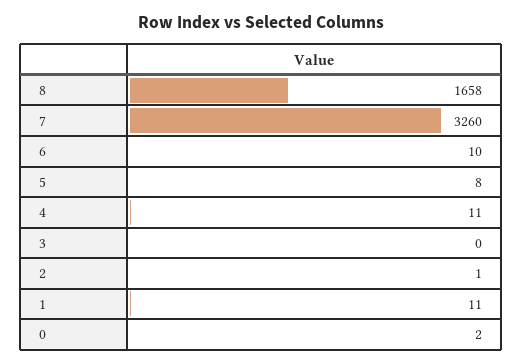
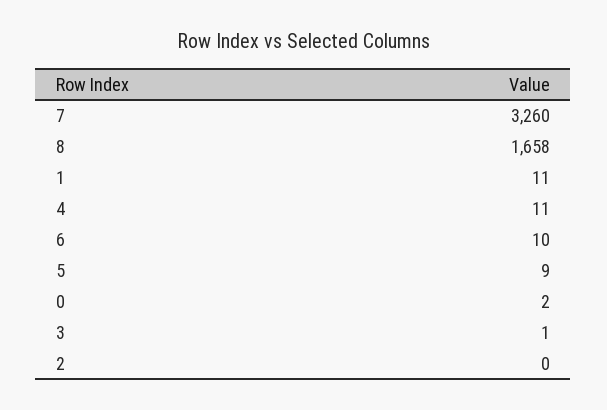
  {
    "8": 1658,
    "7": 3260,
    "6": 10,
-   "5": 8,
+   "5": 9,
    "4": 11,
-   "3": 0,
+   "3": 1,
-   "2": 1,
+   "2": 0,
    "1": 11,
    "0": 2
  }

